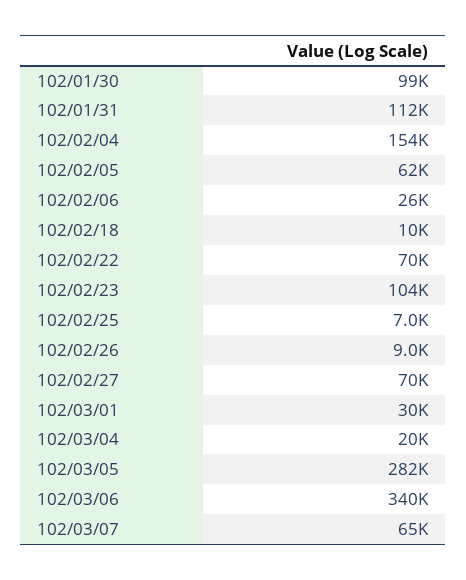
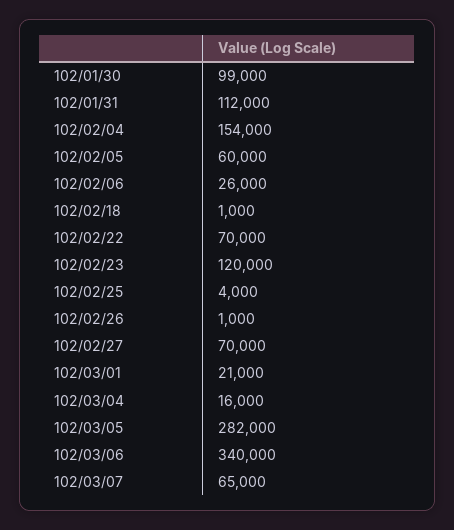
  {
    "102/01/30": 99000,
    "102/01/31": 112000,
    "102/02/04": 154000,
-   "102/02/05": 62000,
+   "102/02/05": 60000,
    "102/02/06": 26000,
-   "102/02/18": 10000,
+   "102/02/18": 1000,
    "102/02/22": 70000,
-   "102/02/23": 104000,
+   "102/02/23": 120000,
-   "102/02/25": 7000,
+   "102/02/25": 4000,
-   "102/02/26": 9000,
+   "102/02/26": 1000,
    "102/02/27": 70000,
-   "102/03/01": 30000,
+   "102/03/01": 21000,
-   "102/03/04": 20000,
+   "102/03/04": 16000,
    "102/03/05": 282000,
    "102/03/06": 340000,
    "102/03/07": 65000
  }

